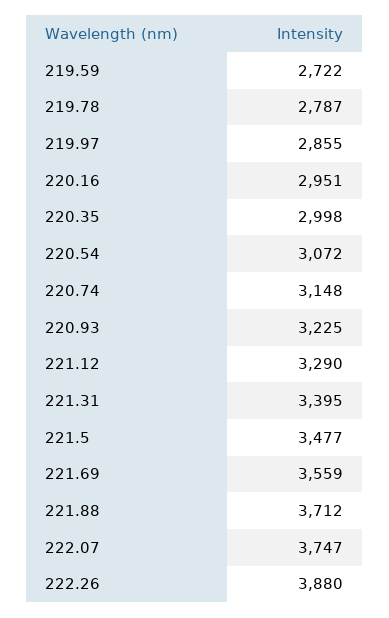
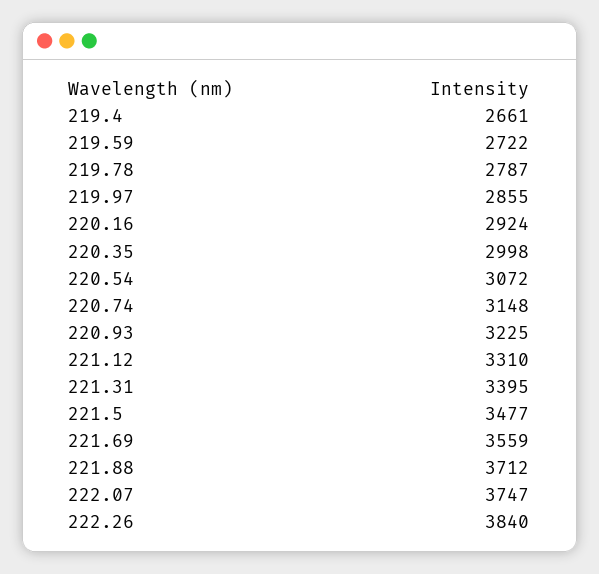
  {
    "219.59": 2722,
    "219.78": 2787,
    "219.97": 2855,
-   "220.16": 2951,
+   "220.16": 2924,
    "220.35": 2998,
    "220.54": 3072,
    "220.74": 3148,
    "220.93": 3225,
-   "221.12": 3290,
+   "221.12": 3310,
    "221.31": 3395,
    "221.5": 3477,
    "221.69": 3559,
    "221.88": 3712,
    "222.07": 3747,
-   "222.26": 3880
+   "222.26": 3840,
+   "219.4": 2661
  }

